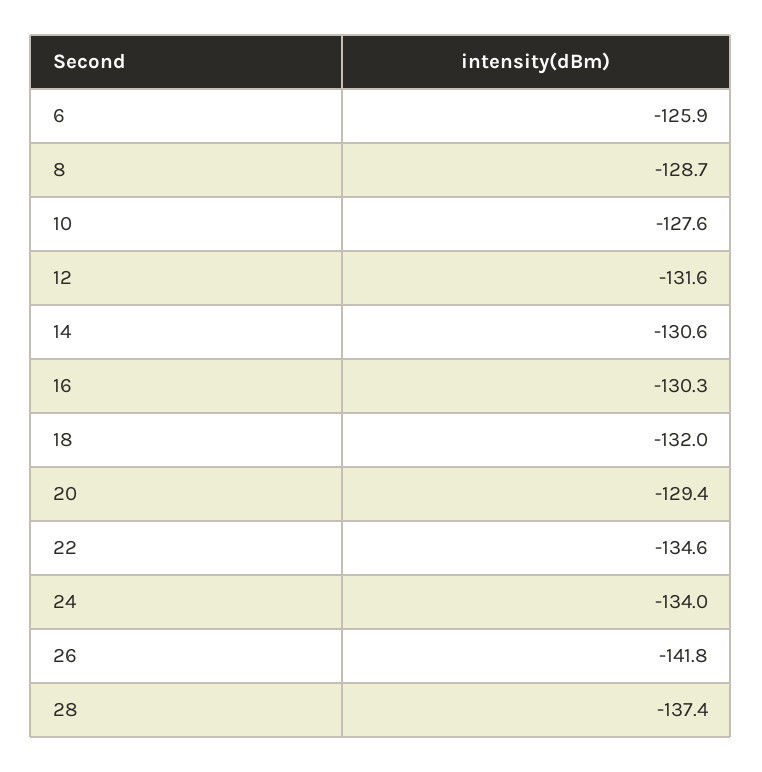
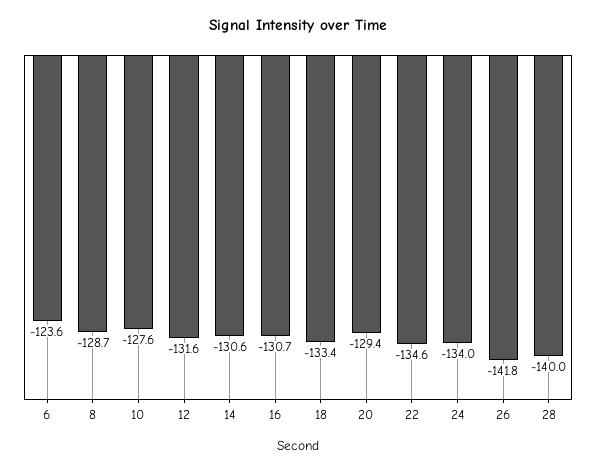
  {
-   "6": -125.9,
+   "6": -123.6,
    "8": -128.7,
    "10": -127.6,
    "12": -131.6,
    "14": -130.6,
-   "16": -130.3,
+   "16": -130.7,
-   "18": -132,
+   "18": -133.4,
    "20": -129.4,
    "22": -134.6,
    "24": -134,
    "26": -141.8,
-   "28": -137.4
+   "28": -140
  }

